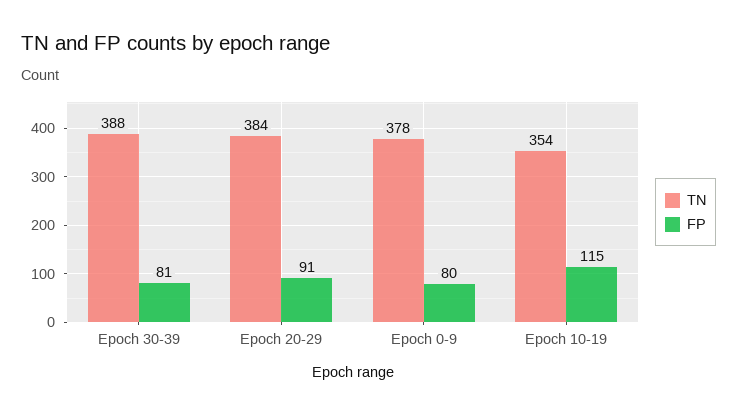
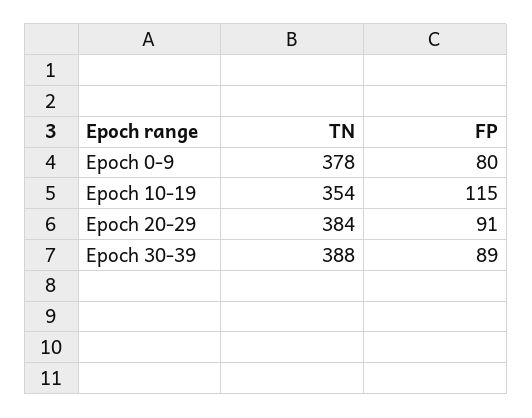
  {
    "TN": {
      "Epoch 30-39": 388,
      "Epoch 20-29": 384,
      "Epoch 0-9": 378,
      "Epoch 10-19": 354
    },
    "FP": {
-     "Epoch 30-39": 81,
+     "Epoch 30-39": 89,
      "Epoch 20-29": 91,
      "Epoch 0-9": 80,
      "Epoch 10-19": 115
    }
  }

